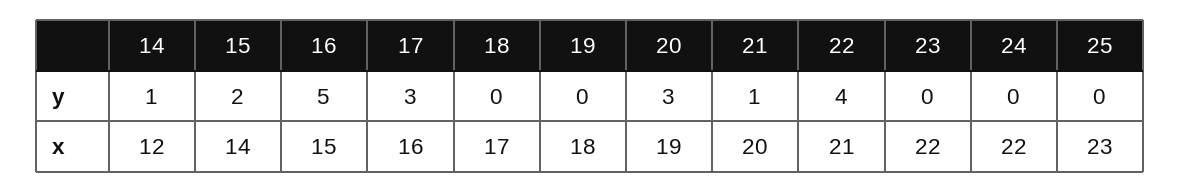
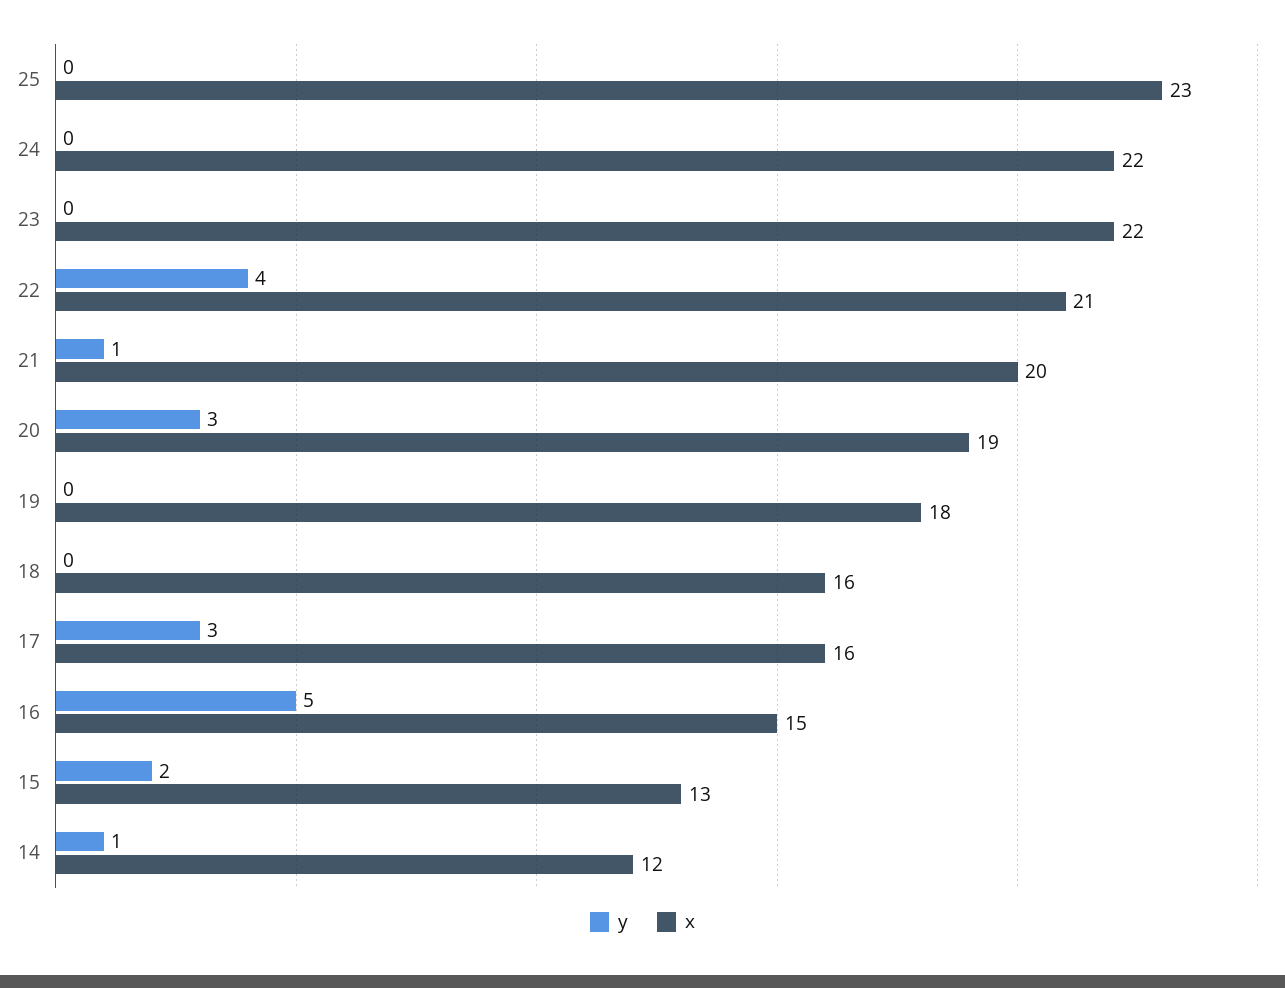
  {
    "y": {
      "14": 1,
      "15": 2,
      "16": 5,
      "17": 3,
      "18": 0,
      "19": 0,
      "20": 3,
      "21": 1,
      "22": 4,
      "23": 0,
      "24": 0,
      "25": 0
    },
    "x": {
      "14": 12,
-     "15": 14,
+     "15": 13,
      "16": 15,
      "17": 16,
-     "18": 17,
+     "18": 16,
      "19": 18,
      "20": 19,
      "21": 20,
      "22": 21,
      "23": 22,
      "24": 22,
      "25": 23
    }
  }

